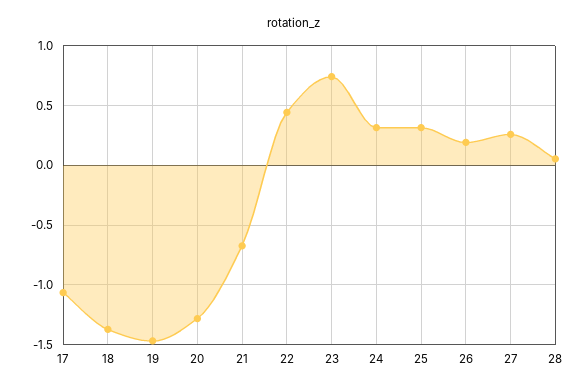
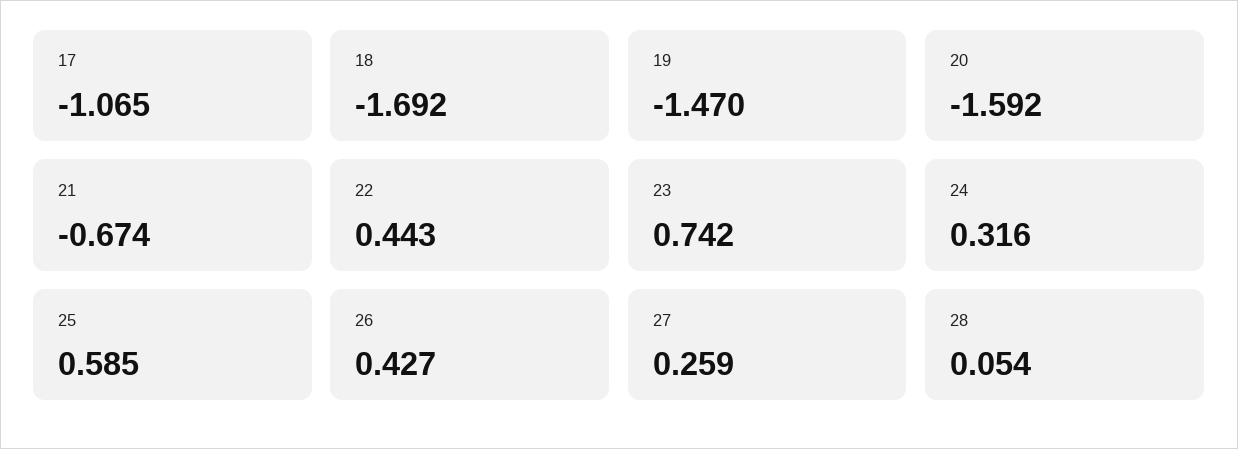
  {
    "17": -1.065,
-   "18": -1.4,
+   "18": -1.692,
    "19": -1.47,
-   "20": -1.3,
+   "20": -1.592,
    "21": -0.674,
    "22": 0.443,
    "23": 0.742,
    "24": 0.316,
-   "25": 0.3,
+   "25": 0.585,
-   "26": 0.2,
+   "26": 0.427,
    "27": 0.259,
    "28": 0.054
  }

